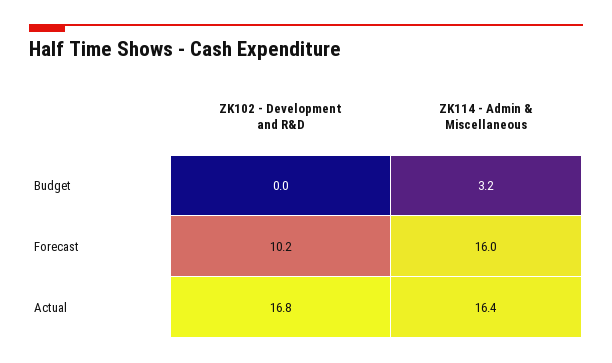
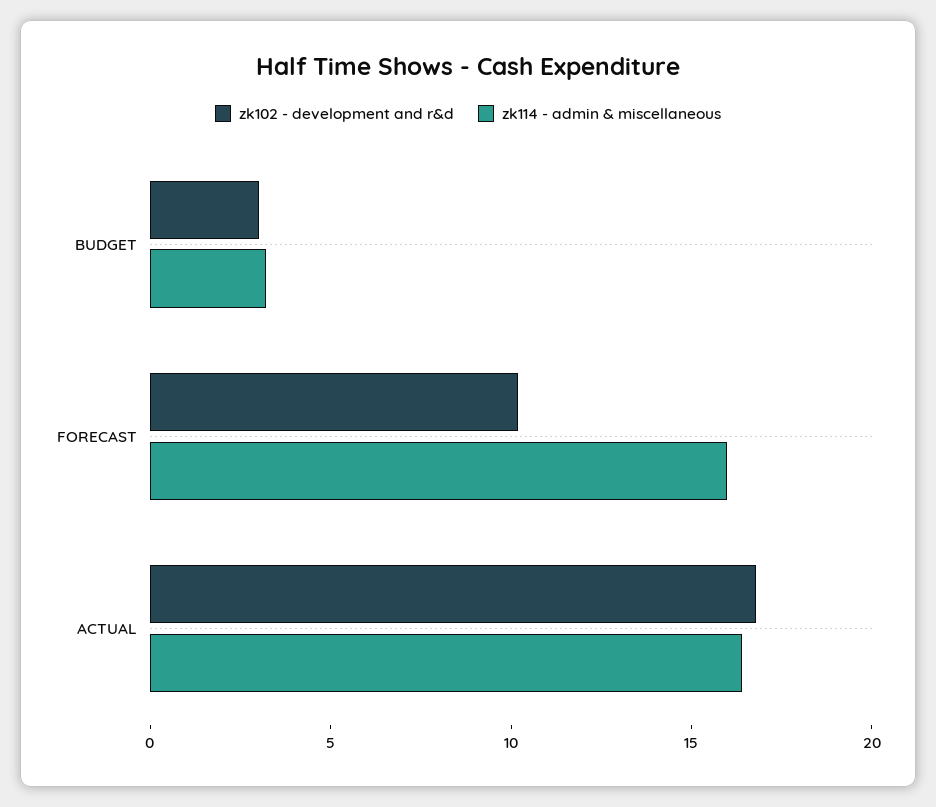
  {
    "ZK102 - Development and R&D": {
-     "Budget": 0,
+     "Budget": 3,
      "Forecast": 10.2,
      "Actual": 16.8
    },
    "ZK114 - Admin & Miscellaneous": {
      "Budget": 3.2,
      "Forecast": 16,
      "Actual": 16.4
    }
  }

